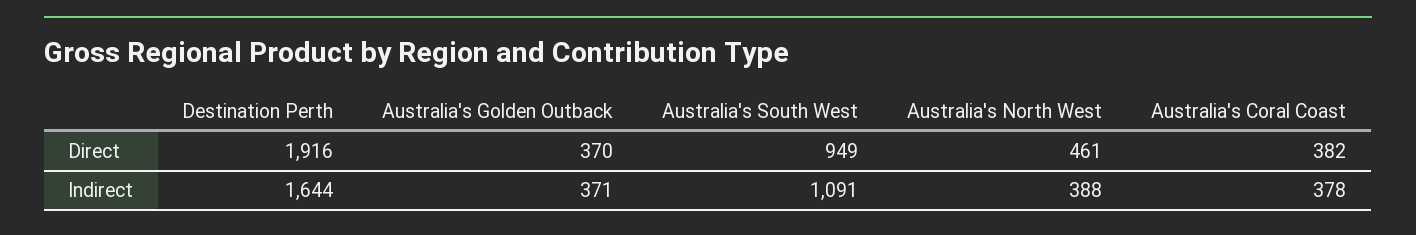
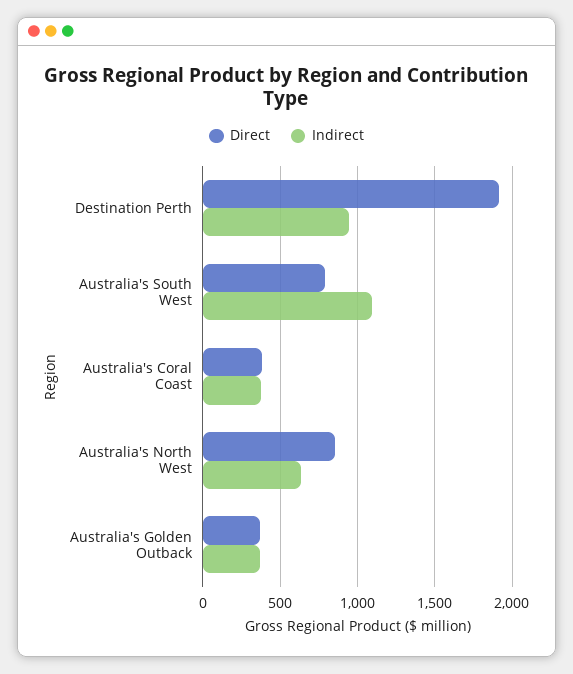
  {
    "Direct": {
      "Destination Perth": 1916,
      "Australia's Golden Outback": 370,
-     "Australia's South West": 949,
+     "Australia's South West": 800,
-     "Australia's North West": 461,
+     "Australia's North West": 850,
      "Australia's Coral Coast": 382
    },
    "Indirect": {
-     "Destination Perth": 1644,
+     "Destination Perth": 950,
      "Australia's Golden Outback": 371,
      "Australia's South West": 1091,
-     "Australia's North West": 388,
+     "Australia's North West": 650,
      "Australia's Coral Coast": 378
    }
  }

